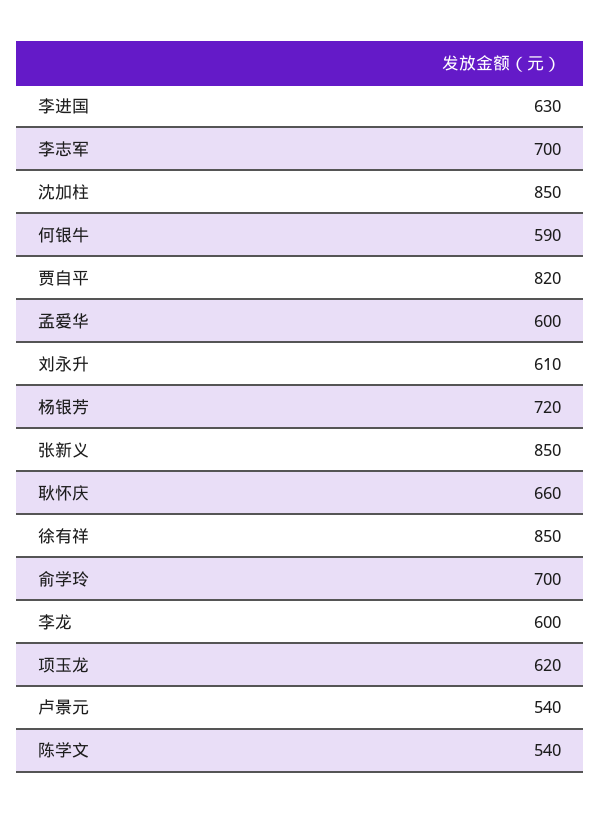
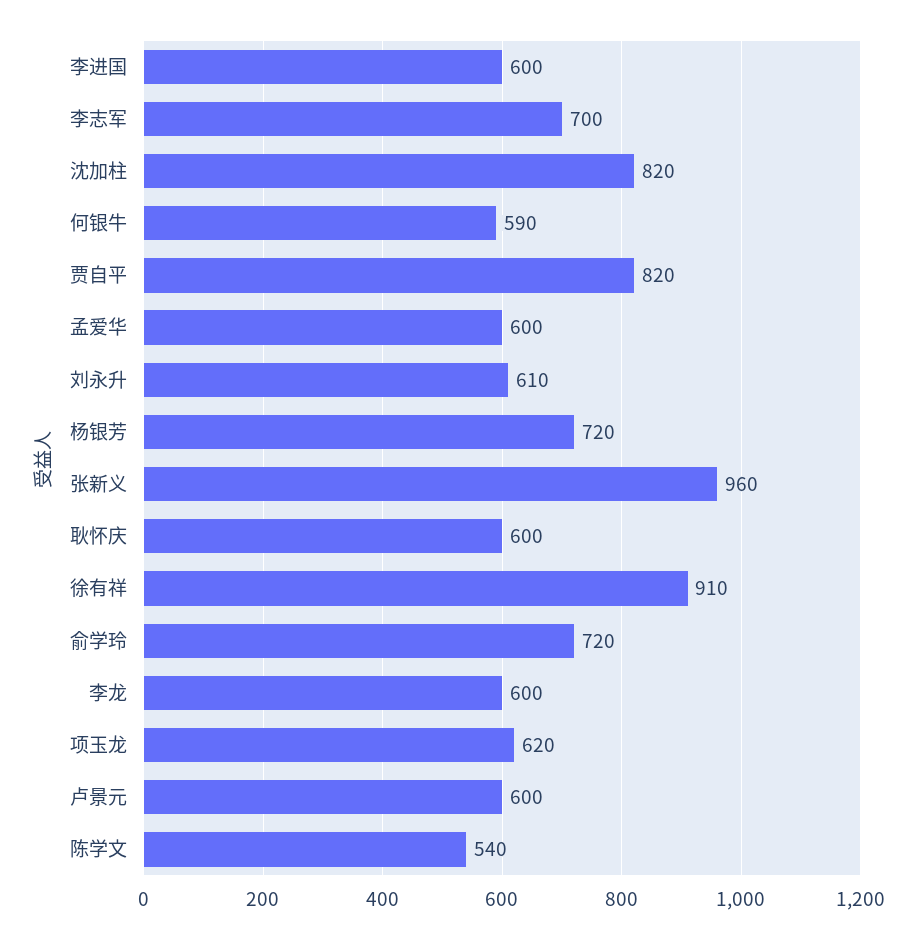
  {
-   "李进国": 630,
+   "李进国": 600,
    "李志军": 700,
-   "沈加柱": 850,
+   "沈加柱": 820,
    "何银牛": 590,
    "贾自平": 820,
    "孟爱华": 600,
    "刘永升": 610,
    "杨银芳": 720,
-   "张新义": 850,
+   "张新义": 960,
-   "耿怀庆": 660,
+   "耿怀庆": 600,
-   "徐有祥": 850,
+   "徐有祥": 910,
-   "俞学玲": 700,
+   "俞学玲": 720,
    "李龙": 600,
    "项玉龙": 620,
-   "卢景元": 540,
+   "卢景元": 600,
    "陈学文": 540
  }

